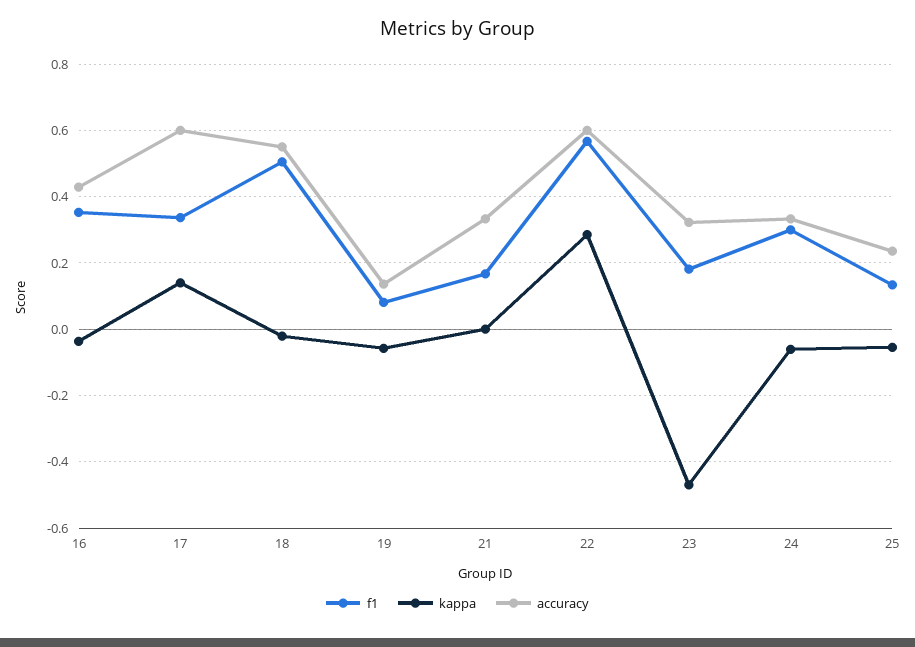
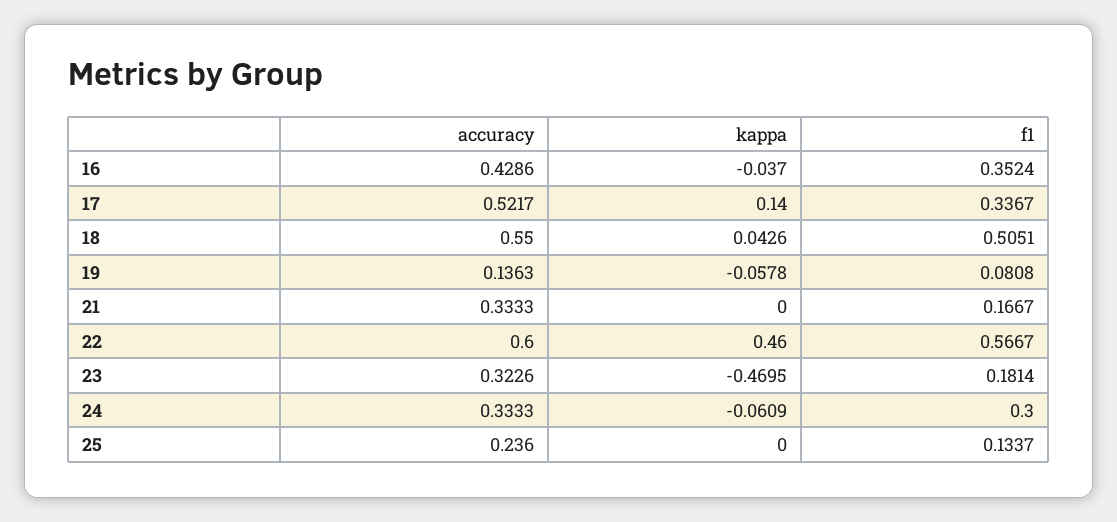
  {
    "f1": {
      "16": 0.3524,
      "17": 0.3367,
      "18": 0.5051,
      "19": 0.0808,
      "21": 0.1667,
      "22": 0.5667,
      "23": 0.1814,
      "24": 0.3,
      "25": 0.1337
    },
    "kappa": {
      "16": -0.037,
      "17": 0.14,
-     "18": -0.02,
+     "18": 0.0426,
      "19": -0.0578,
      "21": 0,
-     "22": 0.28,
+     "22": 0.46,
      "23": -0.4695,
      "24": -0.0609,
-     "25": -0.06
+     "25": 0
    },
    "accuracy": {
      "16": 0.4286,
-     "17": 0.6,
+     "17": 0.5217,
      "18": 0.55,
      "19": 0.1363,
      "21": 0.3333,
      "22": 0.6,
      "23": 0.3226,
      "24": 0.3333,
      "25": 0.236
    }
  }

